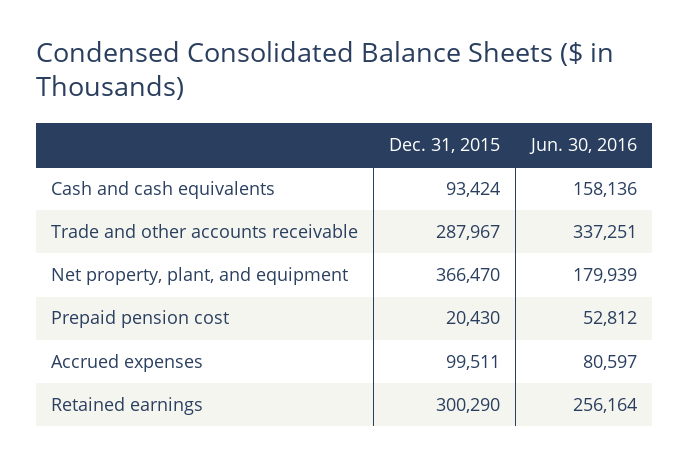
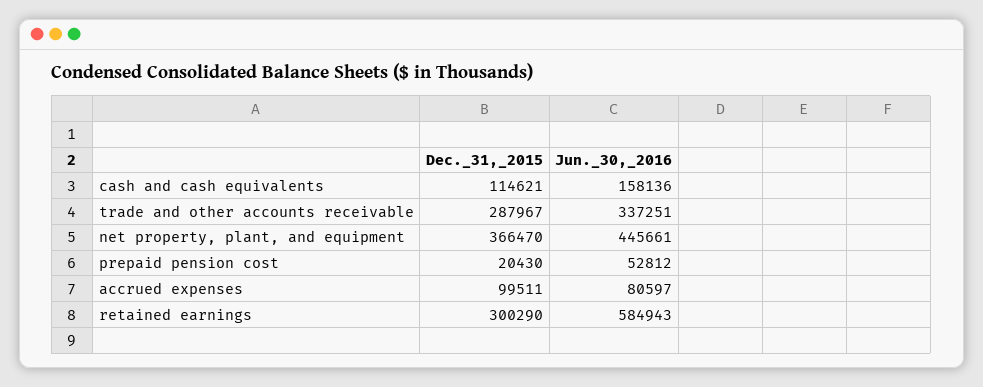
  {
    "Dec. 31, 2015": {
-     "Cash and cash equivalents": 93424,
+     "Cash and cash equivalents": 114621,
      "Trade and other accounts receivable": 287967,
      "Net property, plant, and equipment": 366470,
      "Prepaid pension cost": 20430,
      "Accrued expenses": 99511,
      "Retained earnings": 300290
    },
    "Jun. 30, 2016": {
      "Cash and cash equivalents": 158136,
      "Trade and other accounts receivable": 337251,
-     "Net property, plant, and equipment": 179939,
+     "Net property, plant, and equipment": 445661,
      "Prepaid pension cost": 52812,
      "Accrued expenses": 80597,
-     "Retained earnings": 256164
+     "Retained earnings": 584943
    }
  }

